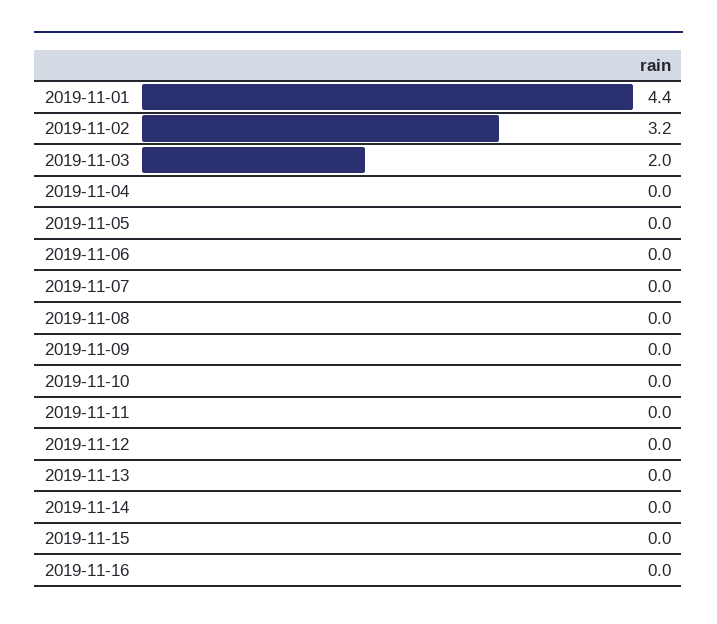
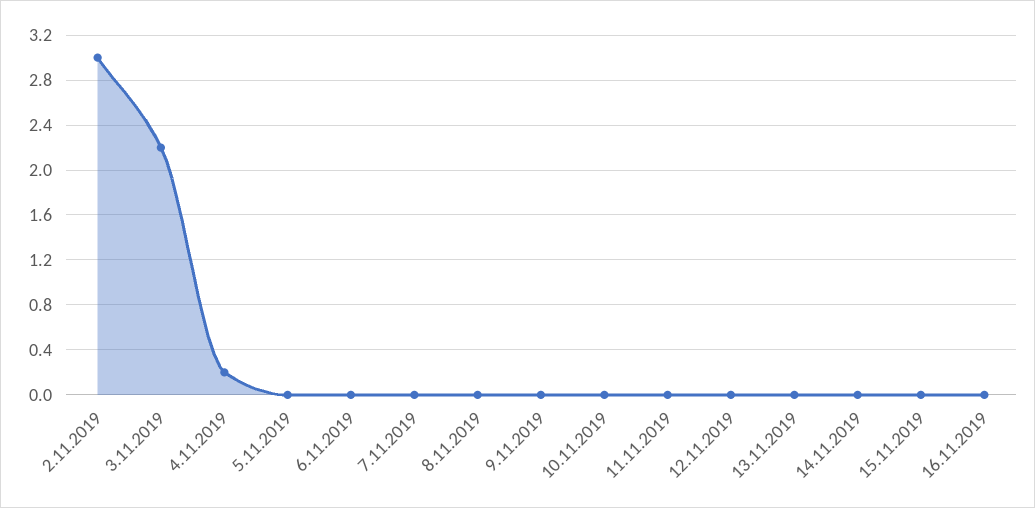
  {
-   "2019-11-01": 4.4,
-   "2019-11-02": 3.2,
+   "2019-11-02": 3,
-   "2019-11-03": 2,
+   "2019-11-03": 2.2,
-   "2019-11-04": 0,
+   "2019-11-04": 0.2,
    "2019-11-05": 0,
    "2019-11-06": 0,
    "2019-11-07": 0,
    "2019-11-08": 0,
    "2019-11-09": 0,
    "2019-11-10": 0,
    "2019-11-11": 0,
    "2019-11-12": 0,
    "2019-11-13": 0,
    "2019-11-14": 0,
    "2019-11-15": 0,
    "2019-11-16": 0
  }

